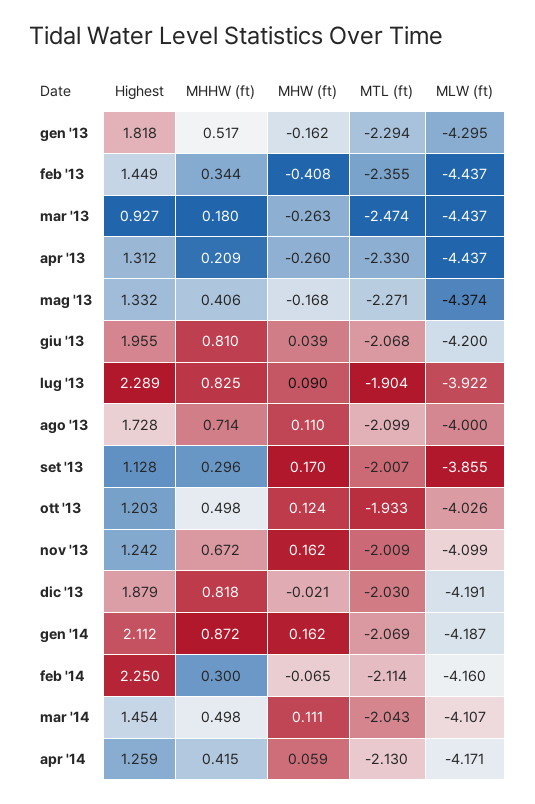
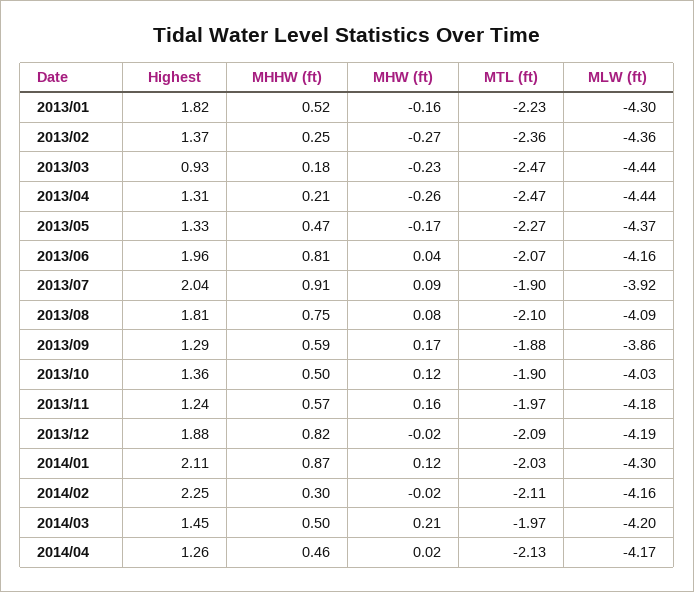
  {
    "Highest": {
      "gen '13": 1.818,
-     "feb '13": 1.449,
+     "feb '13": 1.37,
      "mar '13": 0.927,
      "apr '13": 1.312,
      "mag '13": 1.332,
      "giu '13": 1.955,
-     "lug '13": 2.289,
+     "lug '13": 2.04,
-     "ago '13": 1.728,
+     "ago '13": 1.81,
-     "set '13": 1.128,
+     "set '13": 1.29,
-     "ott '13": 1.203,
+     "ott '13": 1.36,
      "nov '13": 1.242,
      "dic '13": 1.879,
      "gen '14": 2.112,
      "feb '14": 2.25,
      "mar '14": 1.454,
      "apr '14": 1.259
    },
    "MHHW (ft)": {
      "gen '13": 0.517,
-     "feb '13": 0.344,
+     "feb '13": 0.25,
      "mar '13": 0.18,
      "apr '13": 0.209,
-     "mag '13": 0.406,
+     "mag '13": 0.47,
      "giu '13": 0.81,
-     "lug '13": 0.825,
+     "lug '13": 0.91,
-     "ago '13": 0.714,
+     "ago '13": 0.75,
-     "set '13": 0.296,
+     "set '13": 0.59,
      "ott '13": 0.498,
-     "nov '13": 0.672,
+     "nov '13": 0.57,
      "dic '13": 0.818,
      "gen '14": 0.872,
      "feb '14": 0.3,
      "mar '14": 0.498,
-     "apr '14": 0.415
+     "apr '14": 0.46
    },
    "MHW (ft)": {
      "gen '13": -0.162,
-     "feb '13": -0.408,
+     "feb '13": -0.27,
-     "mar '13": -0.263,
+     "mar '13": -0.23,
      "apr '13": -0.26,
      "mag '13": -0.168,
      "giu '13": 0.039,
      "lug '13": 0.09,
-     "ago '13": 0.11,
+     "ago '13": 0.08,
      "set '13": 0.17,
      "ott '13": 0.124,
      "nov '13": 0.162,
      "dic '13": -0.021,
-     "gen '14": 0.162,
+     "gen '14": 0.12,
-     "feb '14": -0.065,
+     "feb '14": -0.02,
-     "mar '14": 0.111,
+     "mar '14": 0.21,
-     "apr '14": 0.059
+     "apr '14": 0.02
    },
    "MTL (ft)": {
-     "gen '13": -2.294,
+     "gen '13": -2.23,
      "feb '13": -2.355,
      "mar '13": -2.474,
-     "apr '13": -2.33,
+     "apr '13": -2.47,
      "mag '13": -2.271,
      "giu '13": -2.068,
      "lug '13": -1.904,
      "ago '13": -2.099,
-     "set '13": -2.007,
+     "set '13": -1.88,
-     "ott '13": -1.933,
+     "ott '13": -1.9,
-     "nov '13": -2.009,
+     "nov '13": -1.97,
-     "dic '13": -2.03,
+     "dic '13": -2.09,
-     "gen '14": -2.069,
+     "gen '14": -2.03,
      "feb '14": -2.114,
-     "mar '14": -2.043,
+     "mar '14": -1.97,
      "apr '14": -2.13
    },
    "MLW (ft)": {
      "gen '13": -4.295,
-     "feb '13": -4.437,
+     "feb '13": -4.36,
      "mar '13": -4.437,
      "apr '13": -4.437,
      "mag '13": -4.374,
-     "giu '13": -4.2,
+     "giu '13": -4.16,
      "lug '13": -3.922,
-     "ago '13": -4,
+     "ago '13": -4.09,
      "set '13": -3.855,
      "ott '13": -4.026,
-     "nov '13": -4.099,
+     "nov '13": -4.18,
      "dic '13": -4.191,
-     "gen '14": -4.187,
+     "gen '14": -4.3,
      "feb '14": -4.16,
-     "mar '14": -4.107,
+     "mar '14": -4.2,
      "apr '14": -4.171
    }
  }

